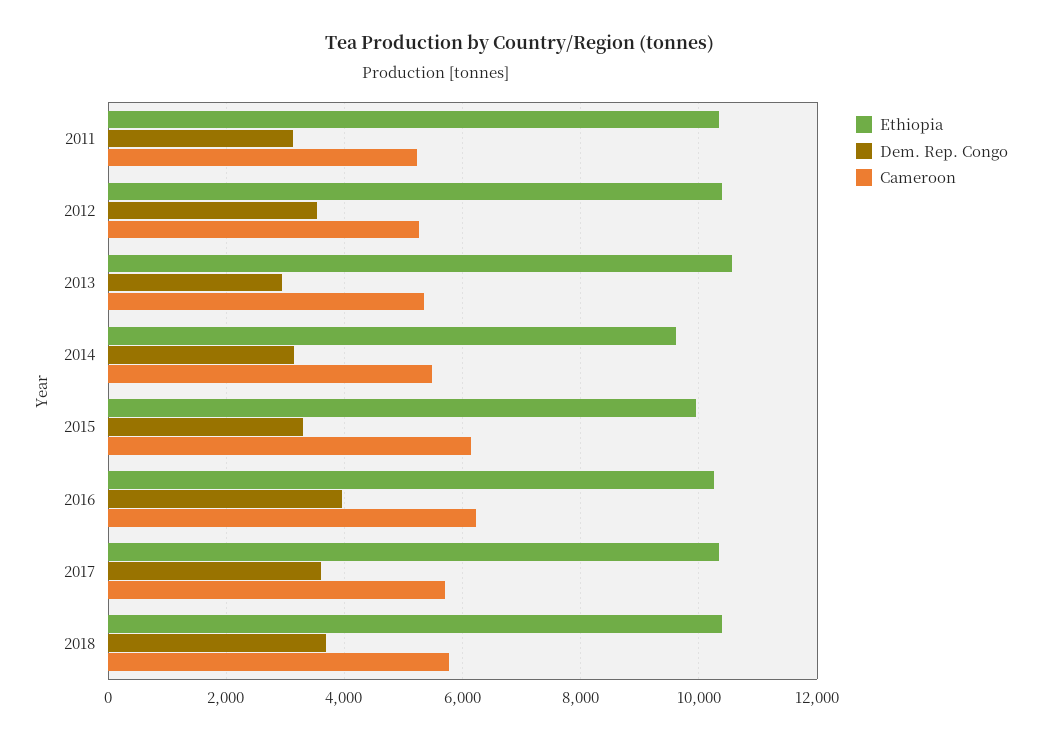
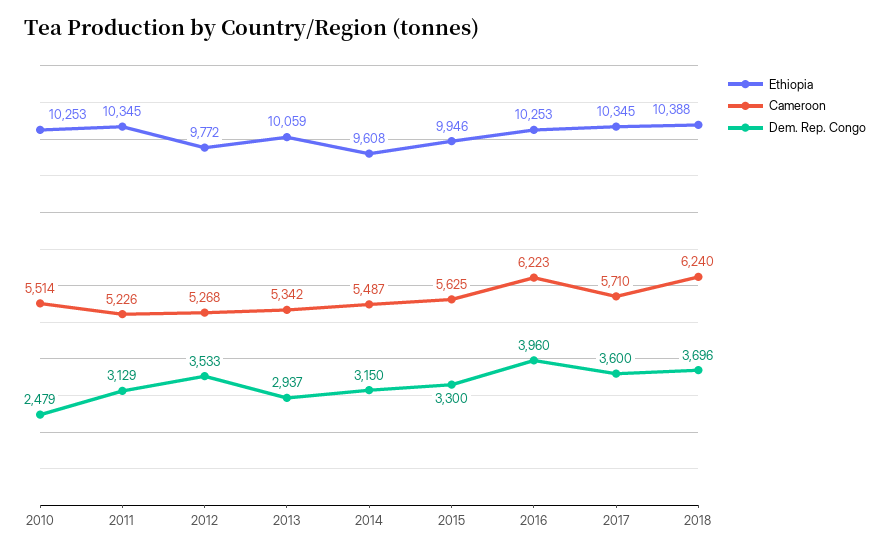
  {
    "Ethiopia": {
      "2011": 10345,
-     "2012": 10400,
+     "2012": 9772,
-     "2013": 10600,
+     "2013": 10059,
      "2014": 9608,
      "2015": 9946,
      "2016": 10253,
      "2017": 10345,
-     "2018": 10388
+     "2018": 10388,
+     "2010": 10253
    },
    "Dem. Rep. Congo": {
      "2011": 3129,
      "2012": 3533,
      "2013": 2937,
      "2014": 3150,
      "2015": 3300,
      "2016": 3960,
      "2017": 3600,
-     "2018": 3696
+     "2018": 3696,
+     "2010": 2479
    },
    "Cameroon": {
      "2011": 5226,
      "2012": 5268,
      "2013": 5342,
      "2014": 5487,
-     "2015": 6200,
+     "2015": 5625,
      "2016": 6223,
      "2017": 5710,
-     "2018": 5800
+     "2018": 6240,
+     "2010": 5514
    }
  }

